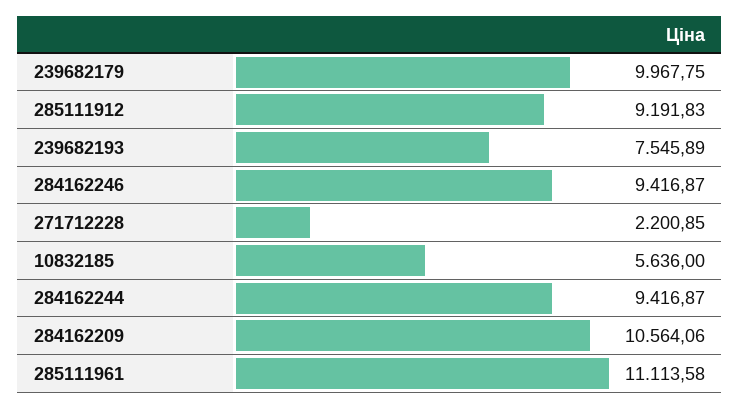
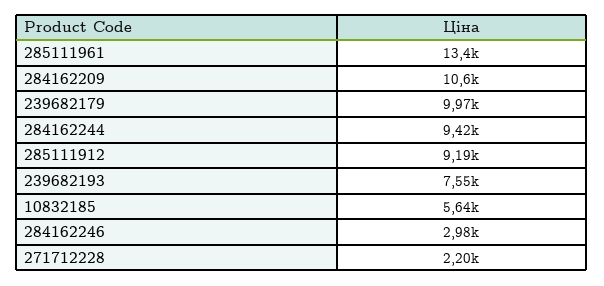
  {
    "239682179": 9967.75,
    "285111912": 9191.83,
    "239682193": 7545.89,
-   "284162246": 9416.87,
+   "284162246": 2980,
    "271712228": 2200.85,
    "10832185": 5636,
    "284162244": 9416.87,
    "284162209": 10564.06,
-   "285111961": 11113.58
+   "285111961": 13400
  }

